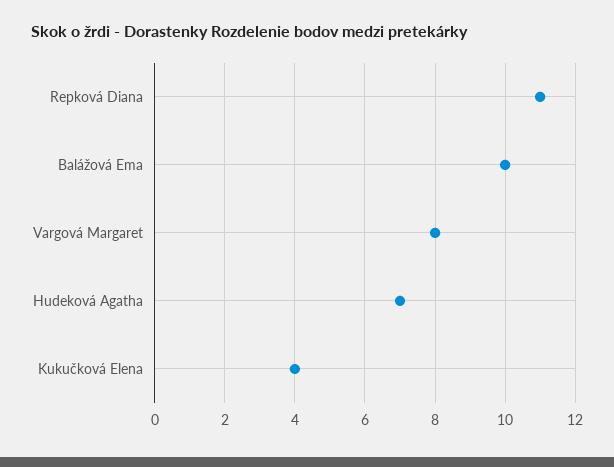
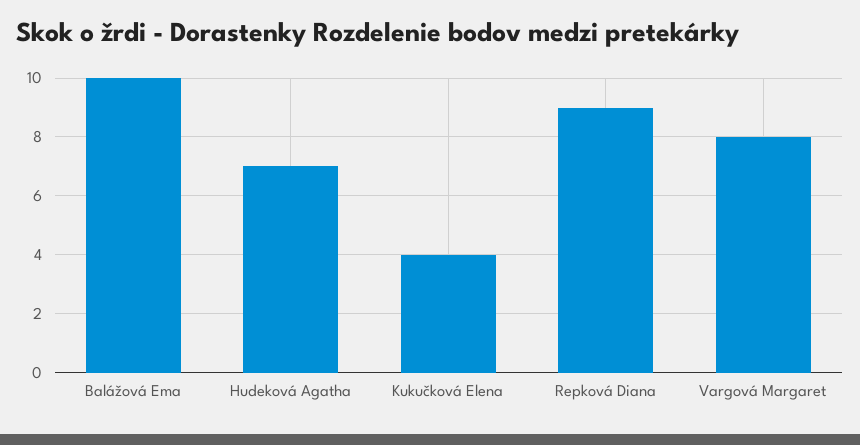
  {
-   "Repková Diana": 11,
+   "Repková Diana": 9,
    "Balážová Ema": 10,
    "Vargová Margaret": 8,
    "Hudeková Agatha": 7,
    "Kukučková Elena": 4
  }

